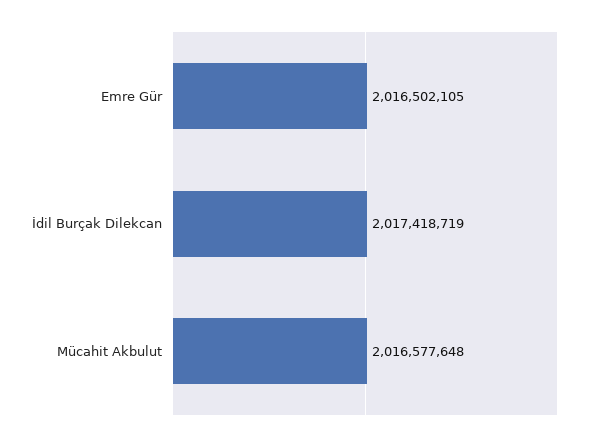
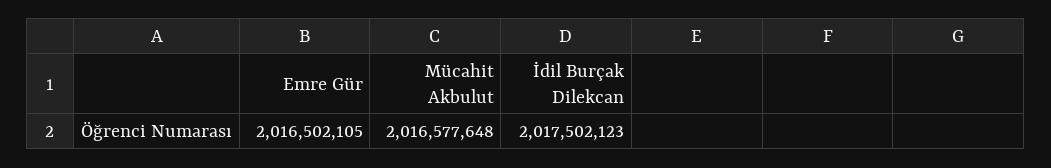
  {
    "Emre Gür": 2016502105,
-   "İdil Burçak Dilekcan": 2017418719,
+   "İdil Burçak Dilekcan": 2017502123,
    "Mücahit Akbulut": 2016577648
  }

